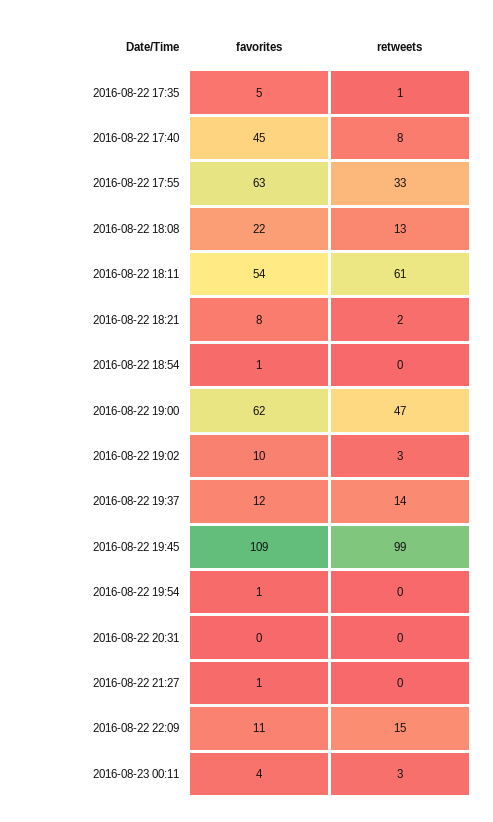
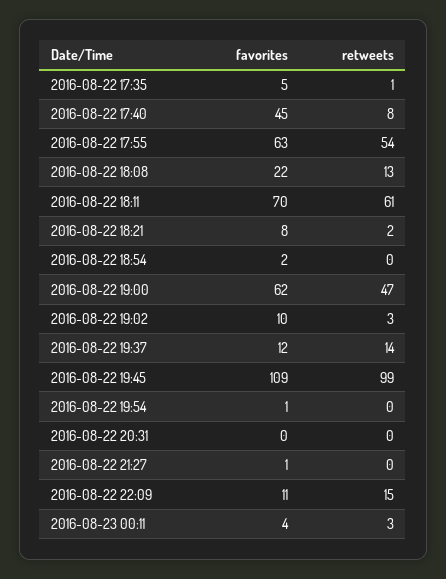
  {
    "favorites": {
      "2016-08-22 17:35": 5,
      "2016-08-22 17:40": 45,
      "2016-08-22 17:55": 63,
      "2016-08-22 18:08": 22,
-     "2016-08-22 18:11": 54,
+     "2016-08-22 18:11": 70,
      "2016-08-22 18:21": 8,
-     "2016-08-22 18:54": 1,
+     "2016-08-22 18:54": 2,
      "2016-08-22 19:00": 62,
      "2016-08-22 19:02": 10,
      "2016-08-22 19:37": 12,
      "2016-08-22 19:45": 109,
      "2016-08-22 19:54": 1,
      "2016-08-22 20:31": 0,
      "2016-08-22 21:27": 1,
      "2016-08-22 22:09": 11,
      "2016-08-23 00:11": 4
    },
    "retweets": {
      "2016-08-22 17:35": 1,
      "2016-08-22 17:40": 8,
-     "2016-08-22 17:55": 33,
+     "2016-08-22 17:55": 54,
      "2016-08-22 18:08": 13,
      "2016-08-22 18:11": 61,
      "2016-08-22 18:21": 2,
      "2016-08-22 18:54": 0,
      "2016-08-22 19:00": 47,
      "2016-08-22 19:02": 3,
      "2016-08-22 19:37": 14,
      "2016-08-22 19:45": 99,
      "2016-08-22 19:54": 0,
      "2016-08-22 20:31": 0,
      "2016-08-22 21:27": 0,
      "2016-08-22 22:09": 15,
      "2016-08-23 00:11": 3
    }
  }

